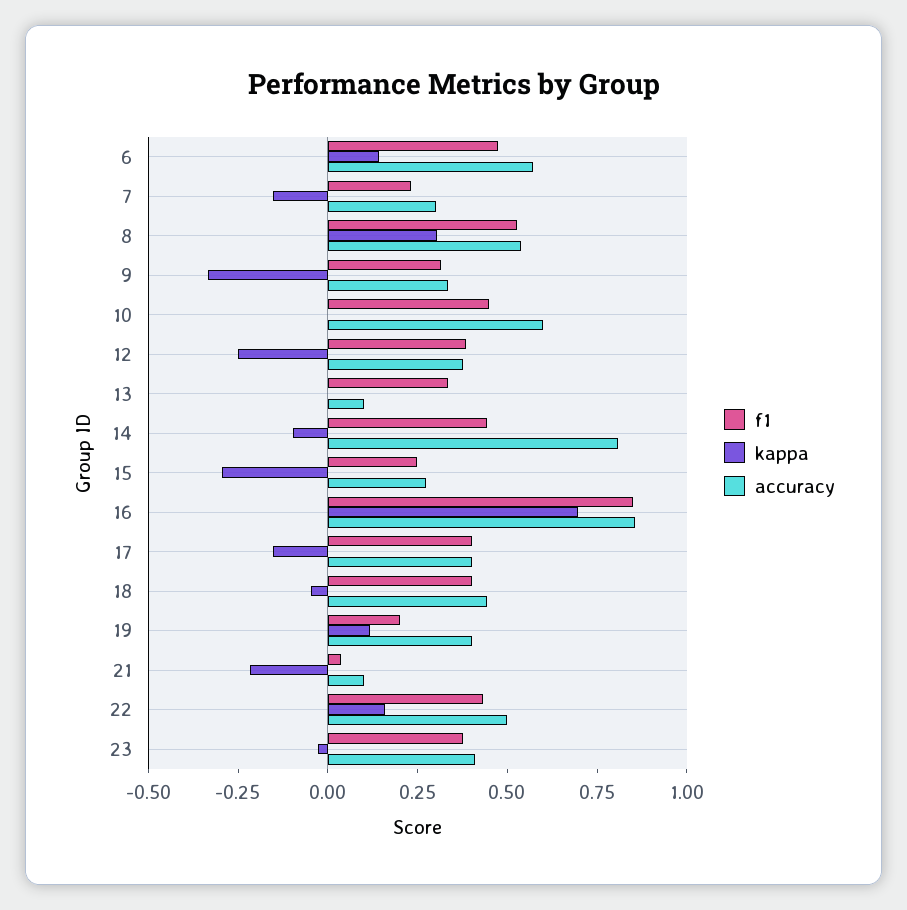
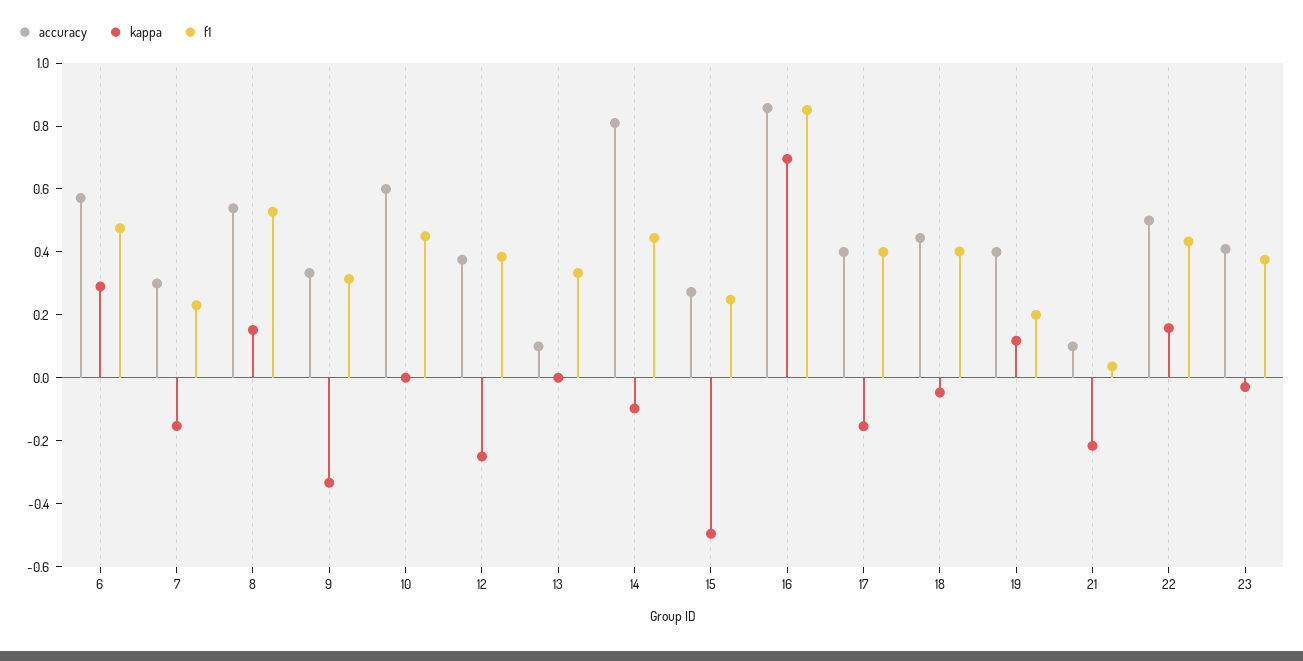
  {
    "f1": {
      "6": 0.5,
      "7": 0.25,
      "8": 0.55,
      "9": 0.3,
      "10": 0.45,
      "12": 0.4,
      "13": 0.35,
      "14": 0.45,
      "15": 0.25,
      "16": 0.85,
      "17": 0.4,
      "18": 0.4,
      "19": 0.2,
      "21": 0.05,
      "22": 0.45,
      "23": 0.4
    },
    "kappa": {
-     "6": 0.15,
+     "6": 0.3,
      "7": -0.15,
-     "8": 0.3,
+     "8": 0.15,
      "9": -0.35,
      "10": 0,
      "12": -0.25,
      "13": 0,
      "14": -0.1,
-     "15": -0.3,
+     "15": -0.5,
      "16": 0.7,
      "17": -0.15,
      "18": -0.05,
      "19": 0.1,
      "21": -0.2,
      "22": 0.15,
      "23": -0.05
    },
    "accuracy": {
      "6": 0.55,
      "7": 0.3,
      "8": 0.55,
      "9": 0.35,
      "10": 0.6,
      "12": 0.4,
      "13": 0.1,
      "14": 0.8,
      "15": 0.25,
      "16": 0.85,
      "17": 0.4,
      "18": 0.45,
      "19": 0.4,
      "21": 0.1,
      "22": 0.5,
      "23": 0.4
    }
  }

